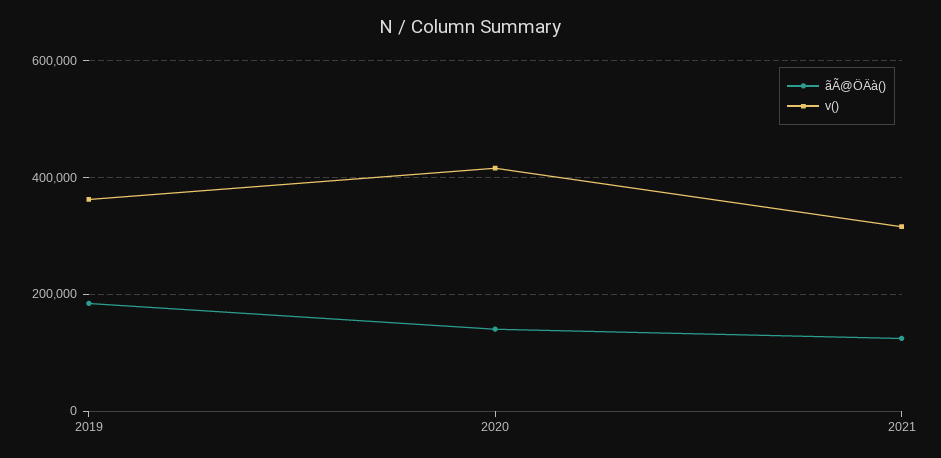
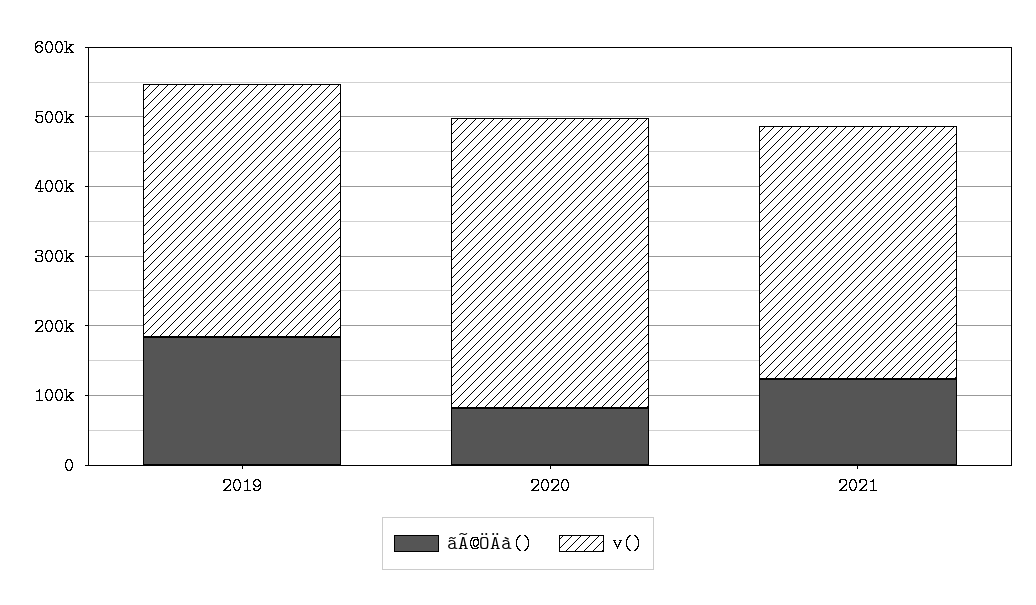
  {
    "ãÃ@ÖÄà()": {
      "2019": 180000,
-     "2020": 140000,
+     "2020": 80000,
      "2021": 120000
    },
    "v()": {
      "2019": 360000,
      "2020": 420000,
-     "2021": 320000
+     "2021": 360000
    }
  }

